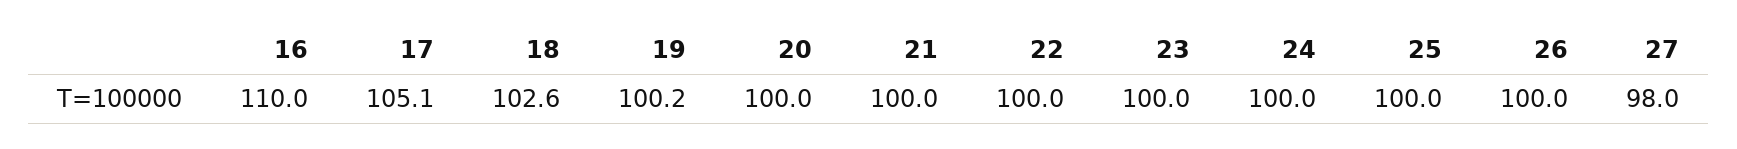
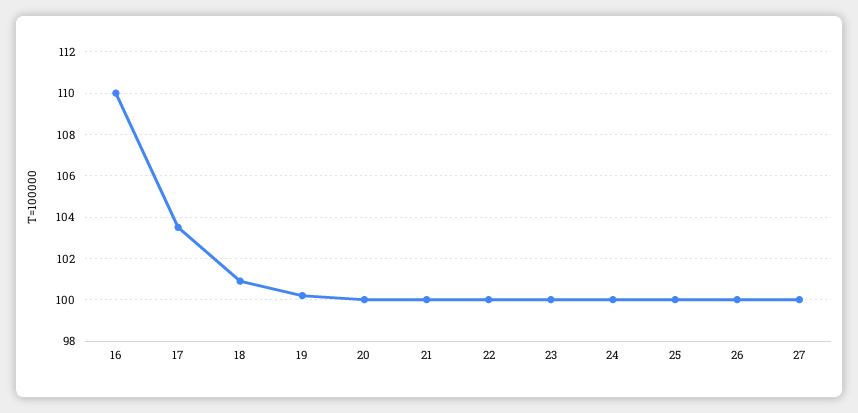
  {
    "16": 110,
-   "17": 105.1,
+   "17": 103.5,
-   "18": 102.6,
+   "18": 101,
    "19": 100.2,
    "20": 100,
    "21": 100,
    "22": 100,
    "23": 100,
    "24": 100,
    "25": 100,
    "26": 100,
-   "27": 98
+   "27": 100
  }

